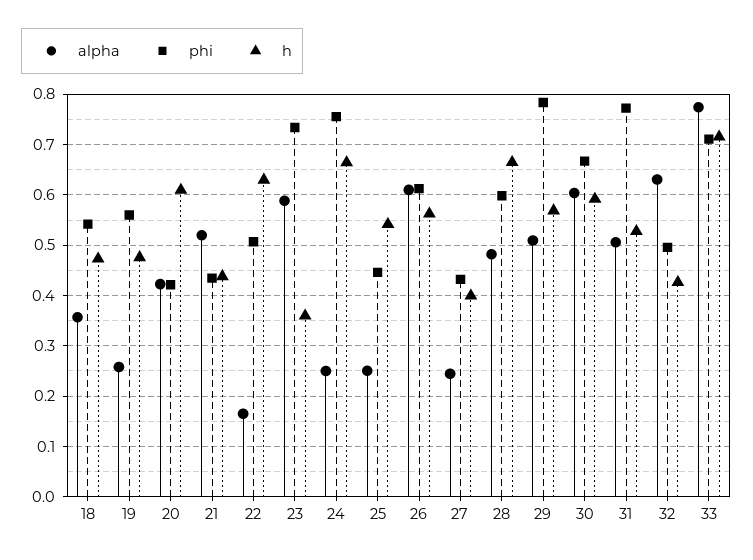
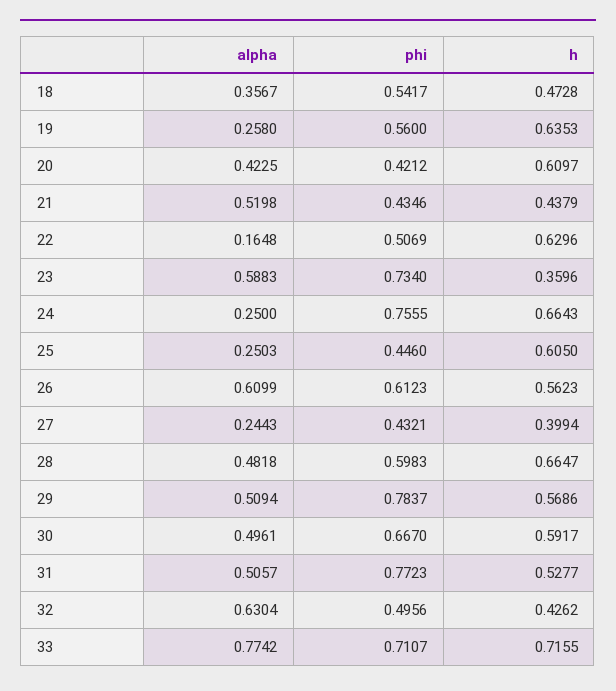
  {
    "alpha": {
      "18": 0.3567,
      "19": 0.258,
      "20": 0.4225,
      "21": 0.5198,
      "22": 0.1648,
      "23": 0.5883,
      "24": 0.25,
      "25": 0.2503,
      "26": 0.6099,
      "27": 0.2443,
      "28": 0.4818,
      "29": 0.5094,
-     "30": 0.6,
+     "30": 0.4961,
      "31": 0.5057,
      "32": 0.6304,
      "33": 0.7742
    },
    "phi": {
      "18": 0.5417,
      "19": 0.56,
      "20": 0.4212,
      "21": 0.4346,
      "22": 0.5069,
      "23": 0.734,
      "24": 0.7555,
      "25": 0.446,
      "26": 0.6123,
      "27": 0.4321,
      "28": 0.5983,
      "29": 0.7837,
      "30": 0.667,
      "31": 0.7723,
      "32": 0.4956,
      "33": 0.7107
    },
    "h": {
      "18": 0.4728,
-     "19": 0.48,
+     "19": 0.6353,
      "20": 0.6097,
      "21": 0.4379,
      "22": 0.6296,
      "23": 0.3596,
      "24": 0.6643,
-     "25": 0.54,
+     "25": 0.605,
      "26": 0.5623,
      "27": 0.3994,
      "28": 0.6647,
      "29": 0.5686,
      "30": 0.5917,
      "31": 0.5277,
      "32": 0.4262,
      "33": 0.7155
    }
  }

